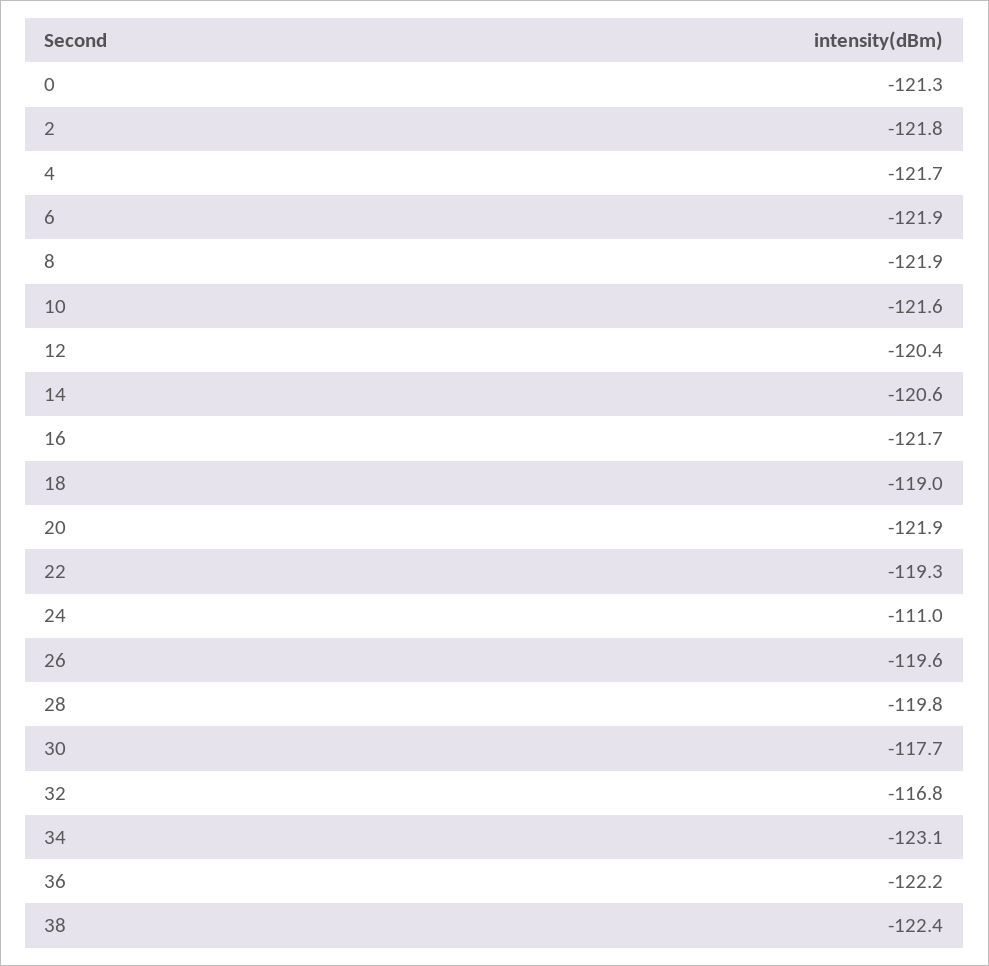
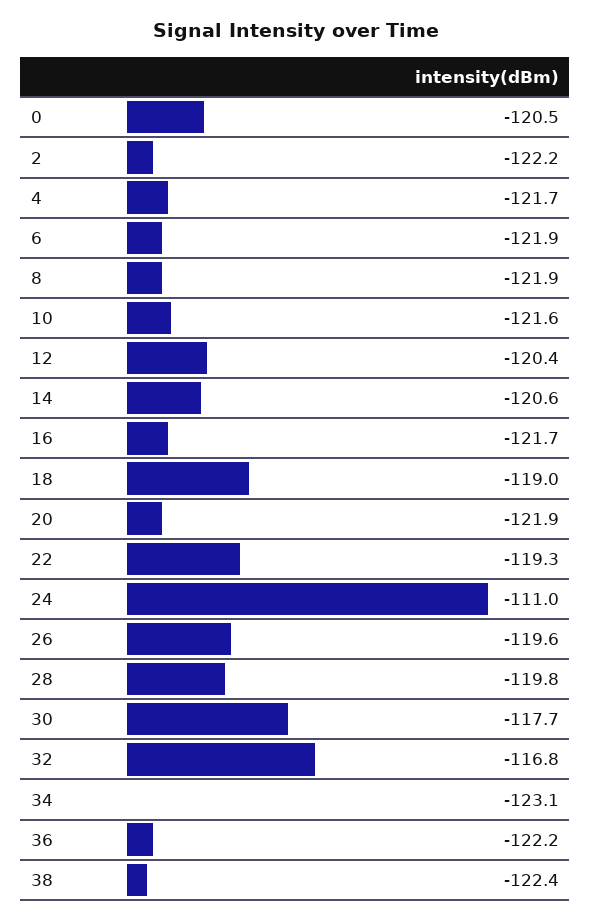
  {
-   "0": -121.3,
+   "0": -120.5,
-   "2": -121.8,
+   "2": -122.2,
    "4": -121.7,
    "6": -121.9,
    "8": -121.9,
    "10": -121.6,
    "12": -120.4,
    "14": -120.6,
    "16": -121.7,
    "18": -119,
    "20": -121.9,
    "22": -119.3,
    "24": -111,
    "26": -119.6,
    "28": -119.8,
    "30": -117.7,
    "32": -116.8,
    "34": -123.1,
    "36": -122.2,
    "38": -122.4
  }

